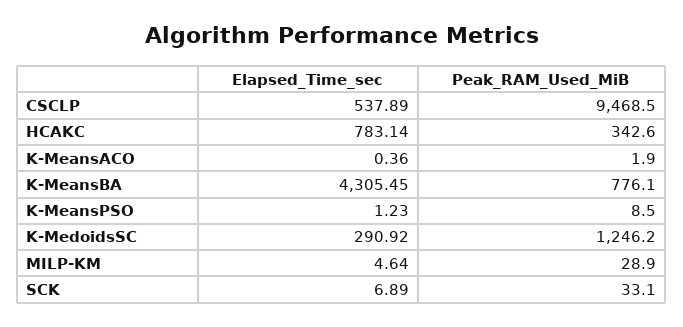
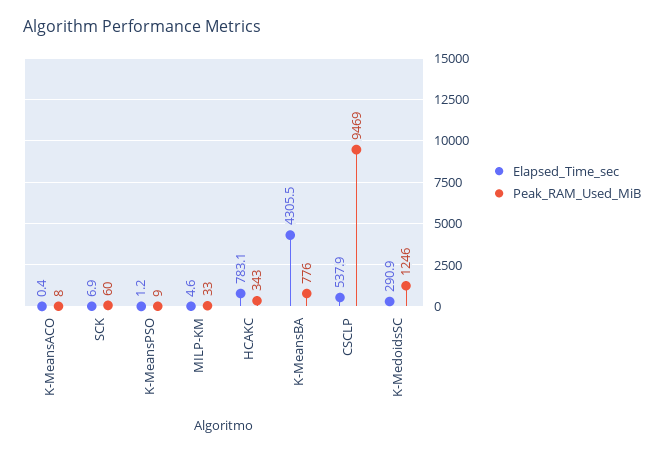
  {
    "Elapsed_Time_sec": {
      "CSCLP": 537.89,
      "HCAKC": 783.14,
      "K-MeansACO": 0.36,
      "K-MeansBA": 4305.45,
      "K-MeansPSO": 1.23,
      "K-MedoidsSC": 290.92,
      "MILP-KM": 4.64,
      "SCK": 6.89
    },
    "Peak_RAM_Used_MiB": {
      "CSCLP": 9468.5,
      "HCAKC": 342.6,
-     "K-MeansACO": 1.9,
+     "K-MeansACO": 8,
      "K-MeansBA": 776.1,
      "K-MeansPSO": 8.5,
      "K-MedoidsSC": 1246.2,
-     "MILP-KM": 28.9,
+     "MILP-KM": 33,
-     "SCK": 33.1
+     "SCK": 60
    }
  }

